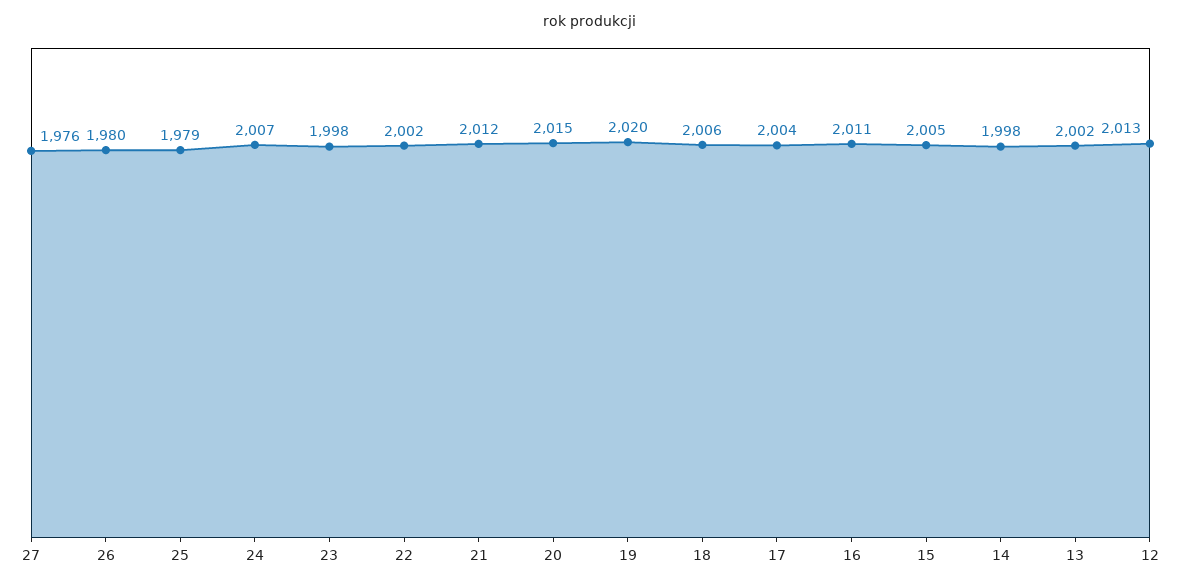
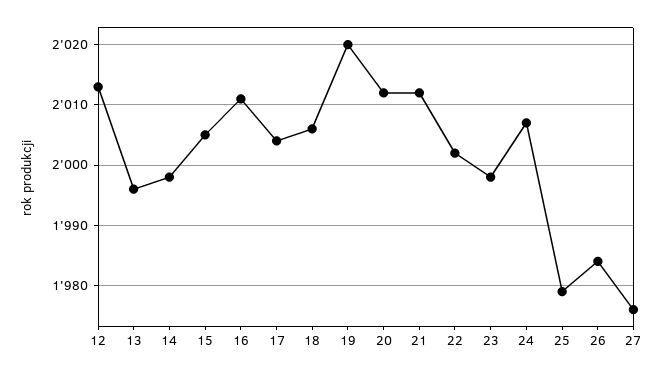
  {
    "27": 1976,
-   "26": 1980,
+   "26": 1984,
    "25": 1979,
    "24": 2007,
    "23": 1998,
    "22": 2002,
    "21": 2012,
-   "20": 2015,
+   "20": 2012,
    "19": 2020,
    "18": 2006,
    "17": 2004,
    "16": 2011,
    "15": 2005,
    "14": 1998,
-   "13": 2002,
+   "13": 1996,
    "12": 2013
  }

